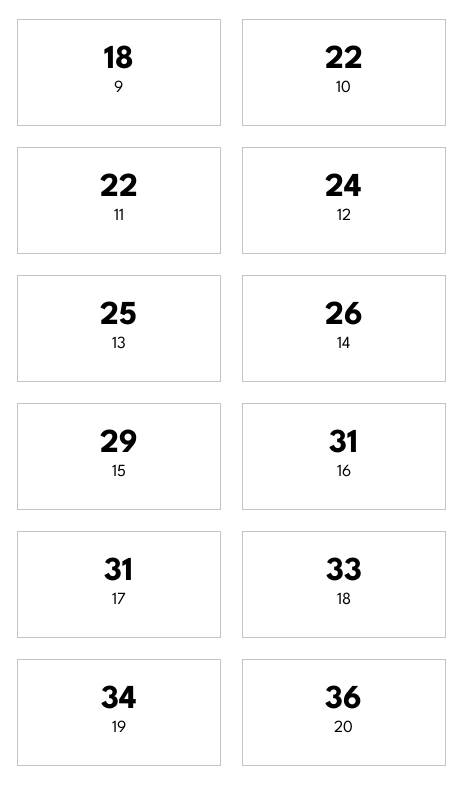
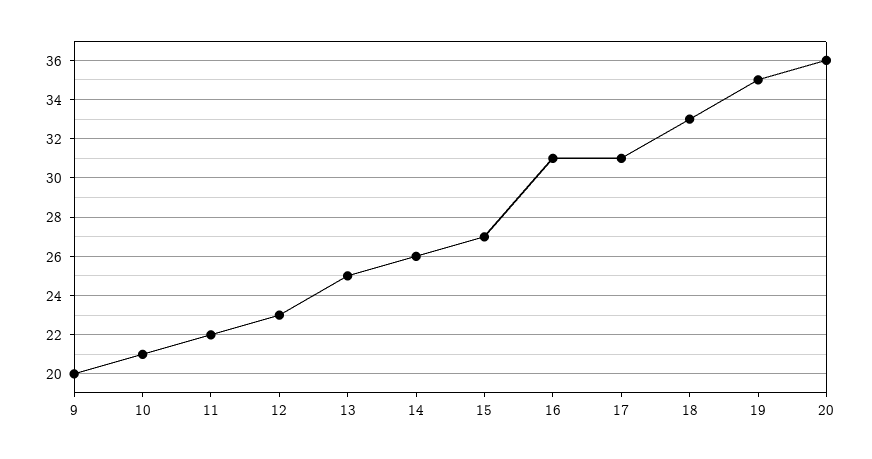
  {
-   "9": 18,
+   "9": 20,
-   "10": 22,
+   "10": 21,
    "11": 22,
-   "12": 24,
+   "12": 23,
    "13": 25,
    "14": 26,
-   "15": 29,
+   "15": 27,
    "16": 31,
    "17": 31,
    "18": 33,
-   "19": 34,
+   "19": 35,
    "20": 36
  }

